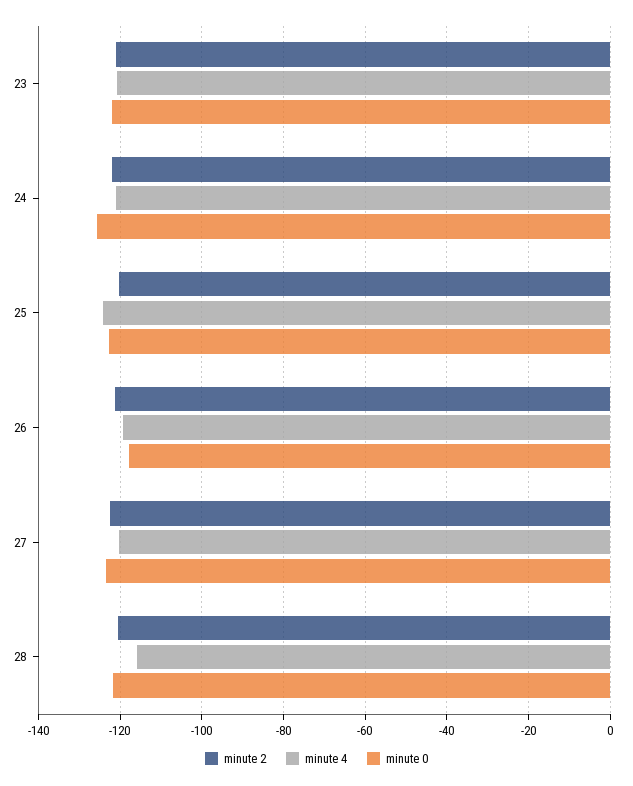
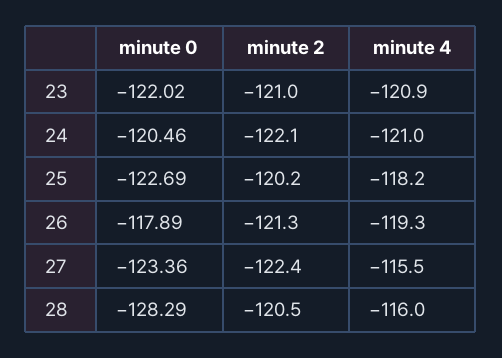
  {
    "minute 2": {
      "23": -121,
      "24": -122.1,
      "25": -120.2,
      "26": -121.3,
      "27": -122.4,
      "28": -120.5
    },
    "minute 4": {
      "23": -120.9,
      "24": -121,
-     "25": -124,
+     "25": -118.2,
      "26": -119.3,
-     "27": -120,
+     "27": -115.5,
      "28": -116
    },
    "minute 0": {
      "23": -122.02,
-     "24": -126,
+     "24": -120.46,
      "25": -122.69,
      "26": -117.89,
      "27": -123.36,
-     "28": -122
+     "28": -128.29
    }
  }

